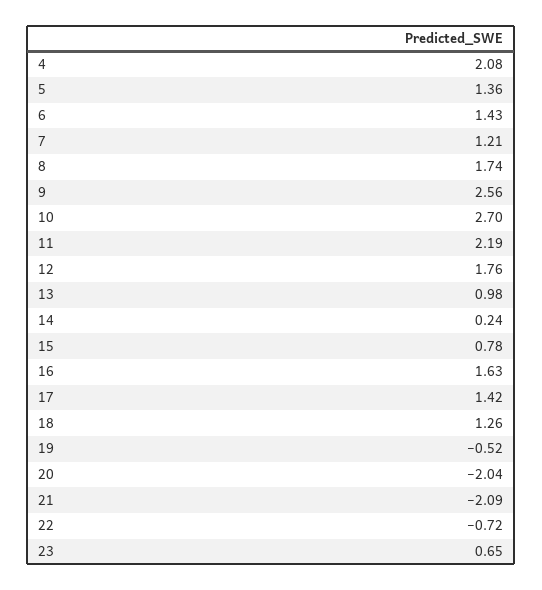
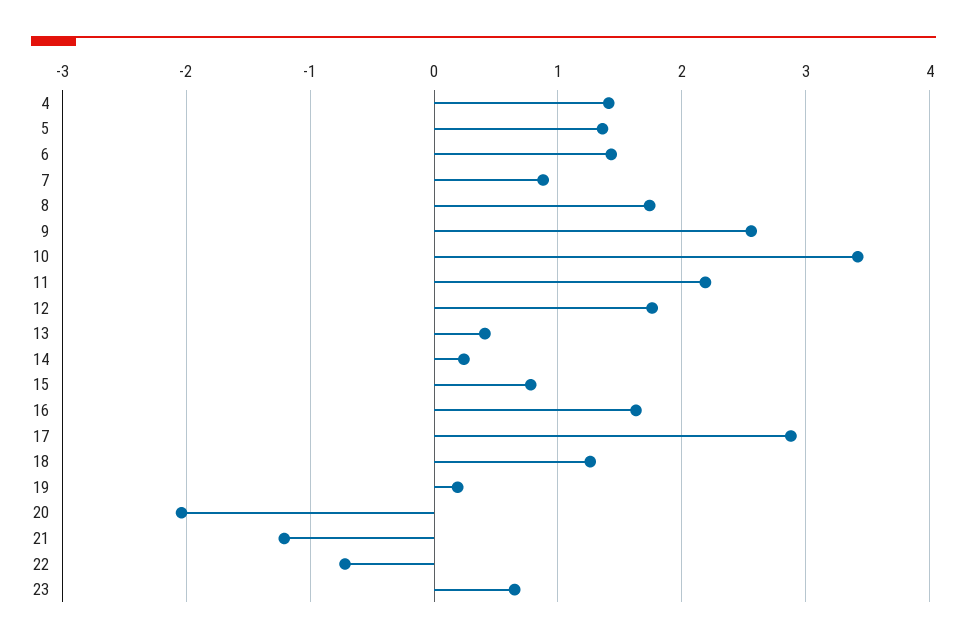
  {
-   "4": 2.08,
+   "4": 1.4,
    "5": 1.36,
    "6": 1.43,
-   "7": 1.21,
+   "7": 0.9,
    "8": 1.74,
    "9": 2.56,
-   "10": 2.7,
+   "10": 3.4,
    "11": 2.19,
    "12": 1.76,
-   "13": 0.98,
+   "13": 0.4,
    "14": 0.24,
    "15": 0.78,
    "16": 1.63,
-   "17": 1.42,
+   "17": 2.9,
    "18": 1.26,
-   "19": -0.52,
+   "19": 0.2,
    "20": -2.04,
-   "21": -2.09,
+   "21": -1.2,
    "22": -0.72,
    "23": 0.65
  }

